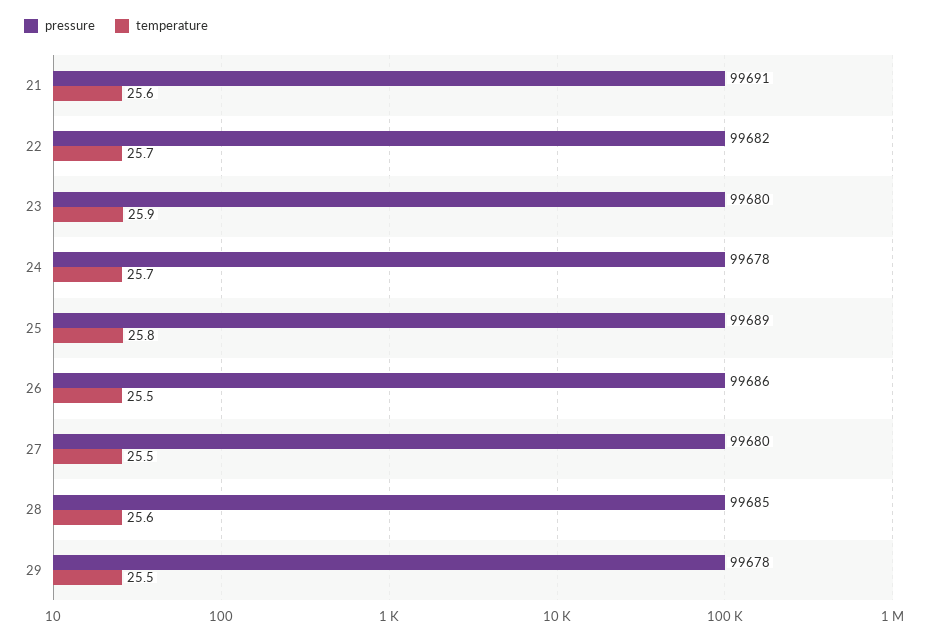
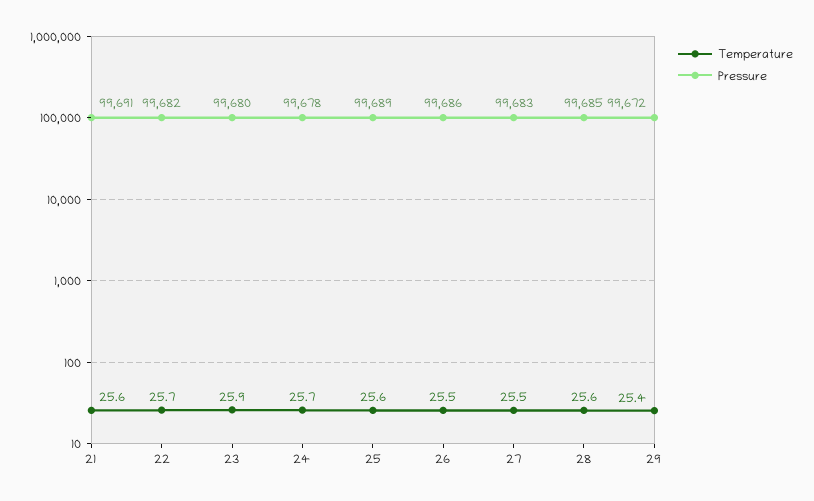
  {
    "pressure": {
      "21": 99691,
      "22": 99682,
      "23": 99680,
      "24": 99678,
      "25": 99689,
      "26": 99686,
-     "27": 99680,
+     "27": 99683,
      "28": 99685,
-     "29": 99678
+     "29": 99672
    },
    "temperature": {
      "21": 25.6,
      "22": 25.7,
      "23": 25.9,
      "24": 25.7,
-     "25": 25.8,
+     "25": 25.6,
      "26": 25.5,
      "27": 25.5,
      "28": 25.6,
-     "29": 25.5
+     "29": 25.4
    }
  }

